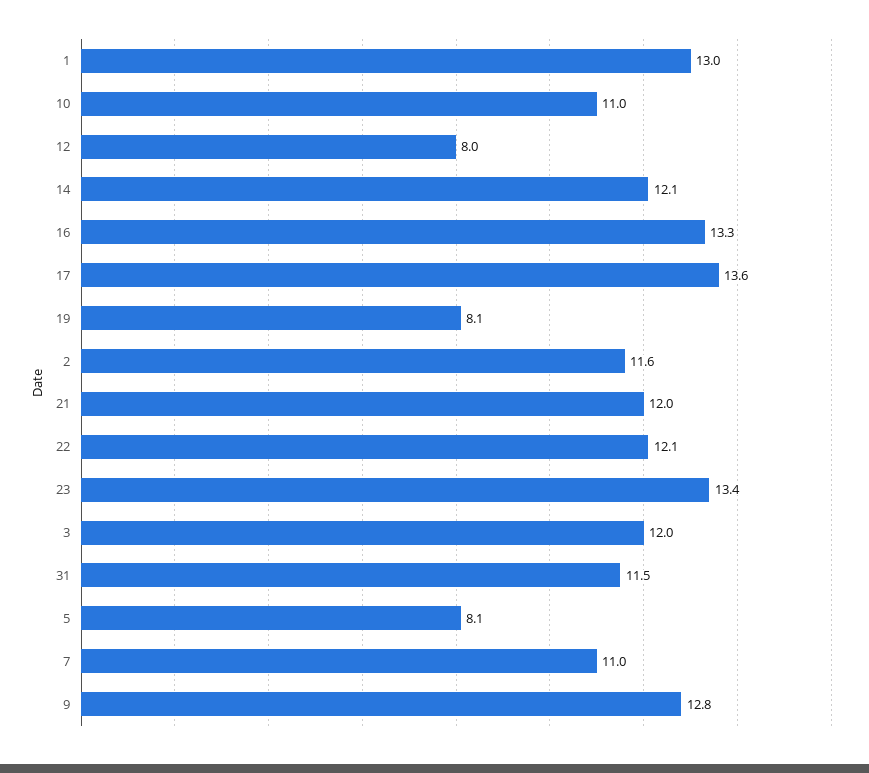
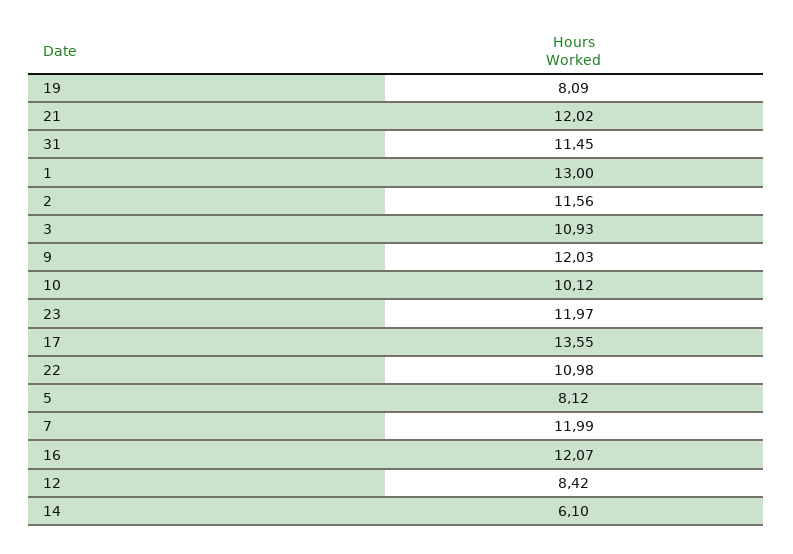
  {
    "1": 13,
-   "10": 11,
+   "10": 10.12,
-   "12": 8,
+   "12": 8.42,
-   "14": 12.1,
+   "14": 6.1,
-   "16": 13.3,
+   "16": 12.07,
    "17": 13.55,
    "19": 8.09,
    "2": 11.56,
    "21": 12.02,
-   "22": 12.1,
+   "22": 10.98,
-   "23": 13.4,
+   "23": 11.97,
-   "3": 12,
+   "3": 10.93,
    "31": 11.45,
    "5": 8.12,
-   "7": 11,
+   "7": 11.99,
-   "9": 12.8
+   "9": 12.03
  }

